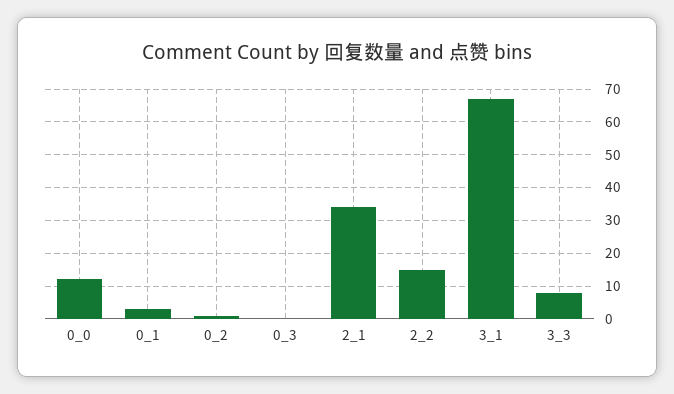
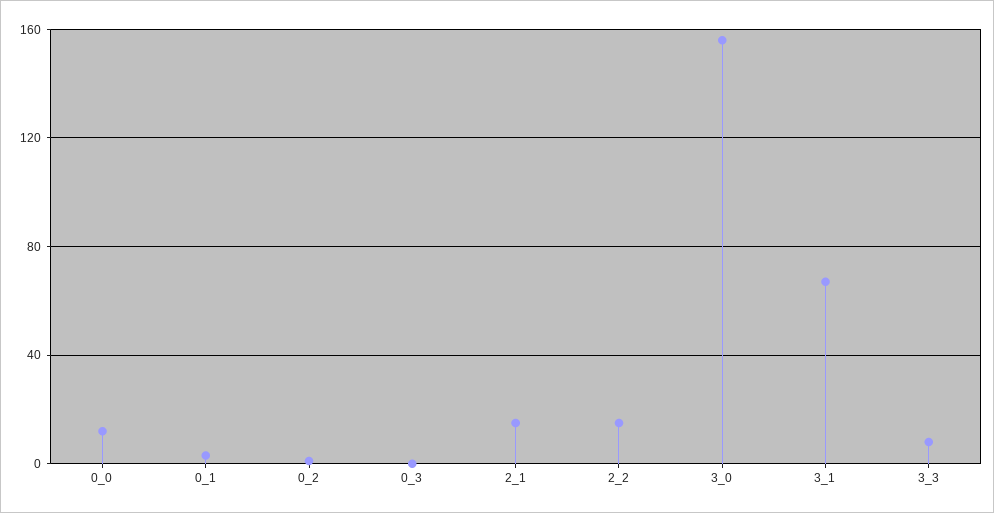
  {
    "0_0": 10,
    "0_1": 5,
    "0_2": 0,
    "0_3": 0,
-   "2_1": 35,
+   "2_1": 15,
    "2_2": 15,
    "3_1": 65,
-   "3_3": 10
+   "3_3": 10,
+   "3_0": 155
  }

